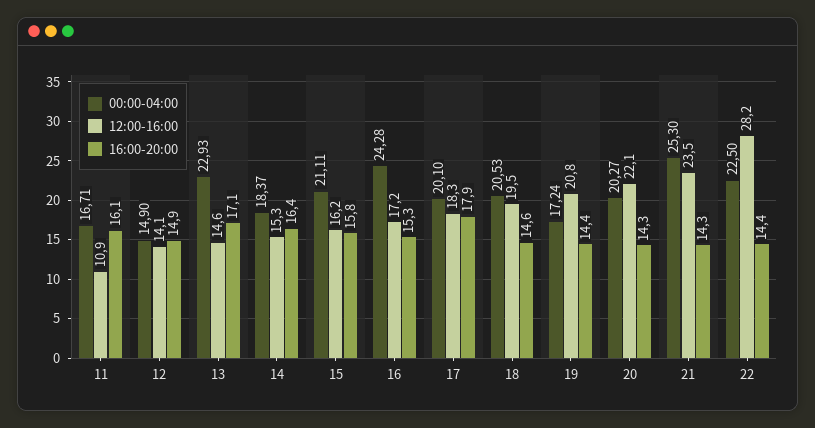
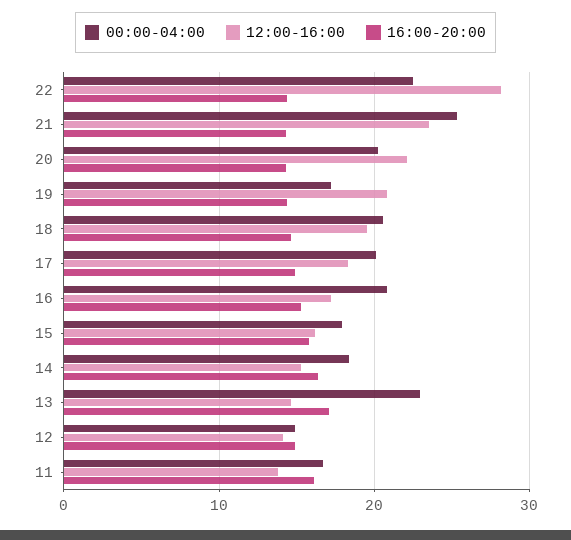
  {
    "00:00-04:00": {
      "11": 16.71,
      "12": 14.9,
      "13": 22.93,
      "14": 18.37,
-     "15": 21.11,
+     "15": 18,
-     "16": 24.28,
+     "16": 21,
      "17": 20.1,
      "18": 20.53,
      "19": 17.24,
      "20": 20.27,
      "21": 25.3,
      "22": 22.5
    },
    "12:00-16:00": {
-     "11": 10.9,
+     "11": 14,
      "12": 14.1,
      "13": 14.6,
      "14": 15.3,
      "15": 16.2,
      "16": 17.2,
      "17": 18.3,
      "18": 19.5,
      "19": 20.8,
      "20": 22.1,
      "21": 23.5,
      "22": 28.2
    },
    "16:00-20:00": {
      "11": 16.1,
      "12": 14.9,
      "13": 17.1,
      "14": 16.4,
      "15": 15.8,
      "16": 15.3,
-     "17": 17.9,
+     "17": 15,
      "18": 14.6,
      "19": 14.4,
      "20": 14.3,
      "21": 14.3,
      "22": 14.4
    }
  }

